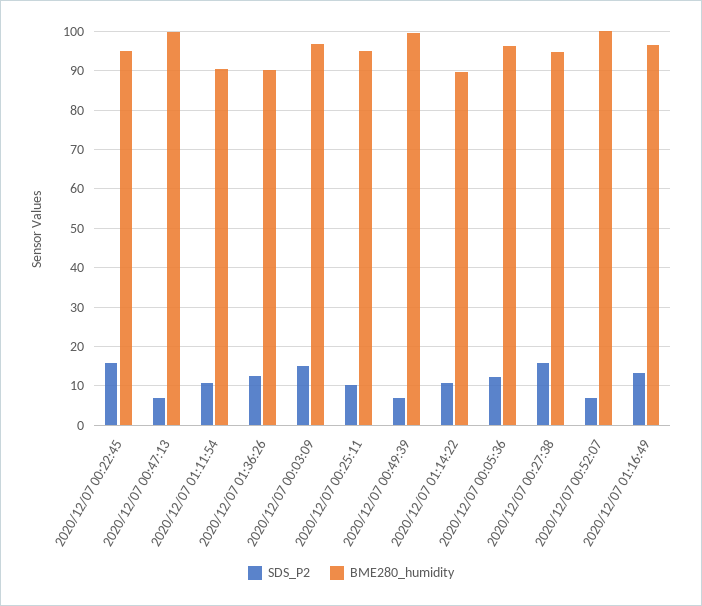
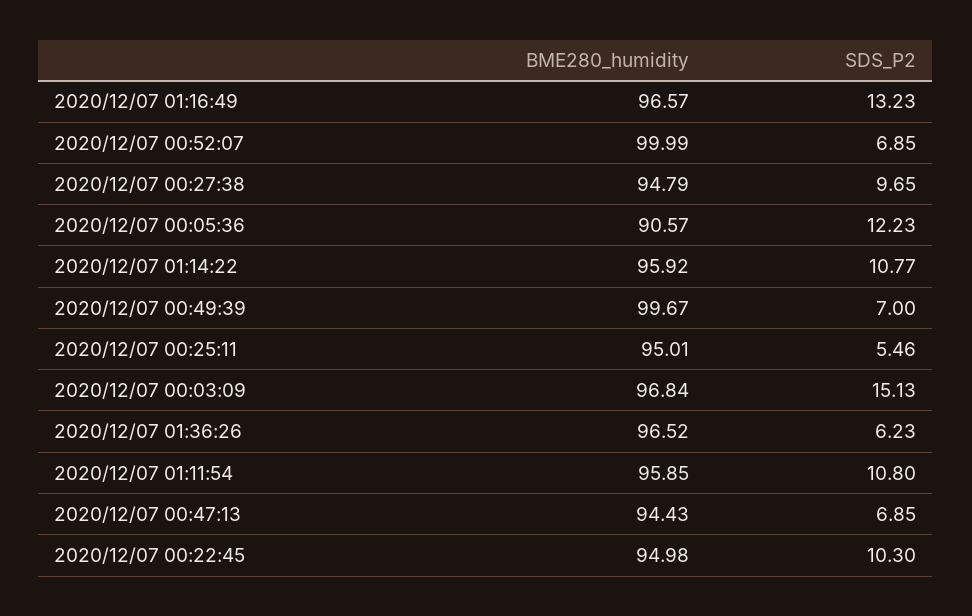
  {
    "SDS_P2": {
-     "2020/12/07 00:22:45": 16,
+     "2020/12/07 00:22:45": 10.3,
      "2020/12/07 00:47:13": 6.85,
      "2020/12/07 01:11:54": 10.8,
-     "2020/12/07 01:36:26": 12,
+     "2020/12/07 01:36:26": 6.23,
      "2020/12/07 00:03:09": 15.13,
-     "2020/12/07 00:25:11": 10,
+     "2020/12/07 00:25:11": 5.46,
      "2020/12/07 00:49:39": 7,
      "2020/12/07 01:14:22": 10.77,
      "2020/12/07 00:05:36": 12.23,
-     "2020/12/07 00:27:38": 16,
+     "2020/12/07 00:27:38": 9.65,
      "2020/12/07 00:52:07": 6.85,
      "2020/12/07 01:16:49": 13.23
    },
    "BME280_humidity": {
      "2020/12/07 00:22:45": 94.98,
-     "2020/12/07 00:47:13": 100,
+     "2020/12/07 00:47:13": 94.43,
-     "2020/12/07 01:11:54": 90,
+     "2020/12/07 01:11:54": 95.85,
-     "2020/12/07 01:36:26": 90,
+     "2020/12/07 01:36:26": 96.52,
      "2020/12/07 00:03:09": 96.84,
      "2020/12/07 00:25:11": 95.01,
      "2020/12/07 00:49:39": 99.67,
-     "2020/12/07 01:14:22": 90,
+     "2020/12/07 01:14:22": 95.92,
-     "2020/12/07 00:05:36": 96,
+     "2020/12/07 00:05:36": 90.57,
      "2020/12/07 00:27:38": 94.79,
      "2020/12/07 00:52:07": 99.99,
      "2020/12/07 01:16:49": 96.57
    }
  }

